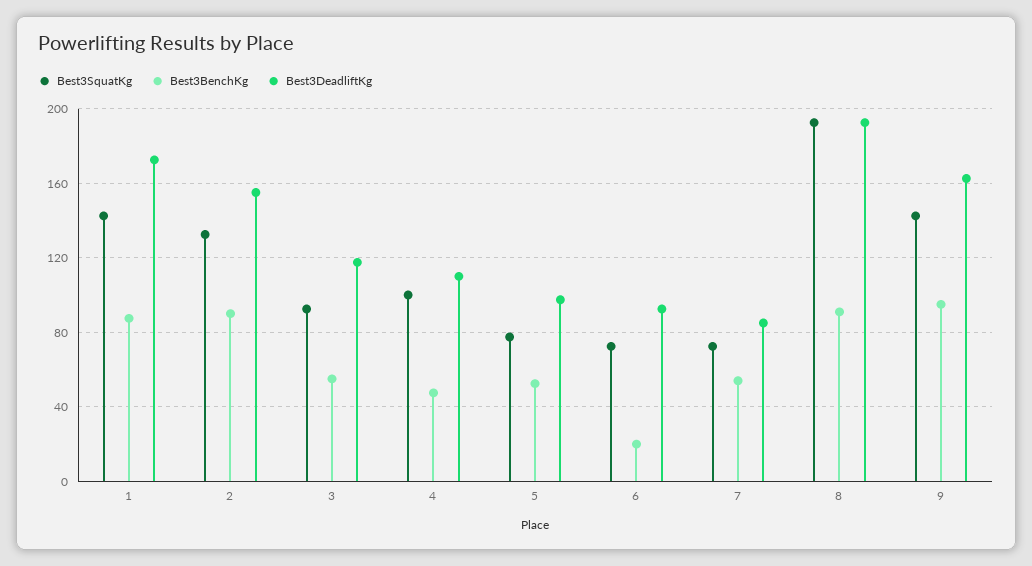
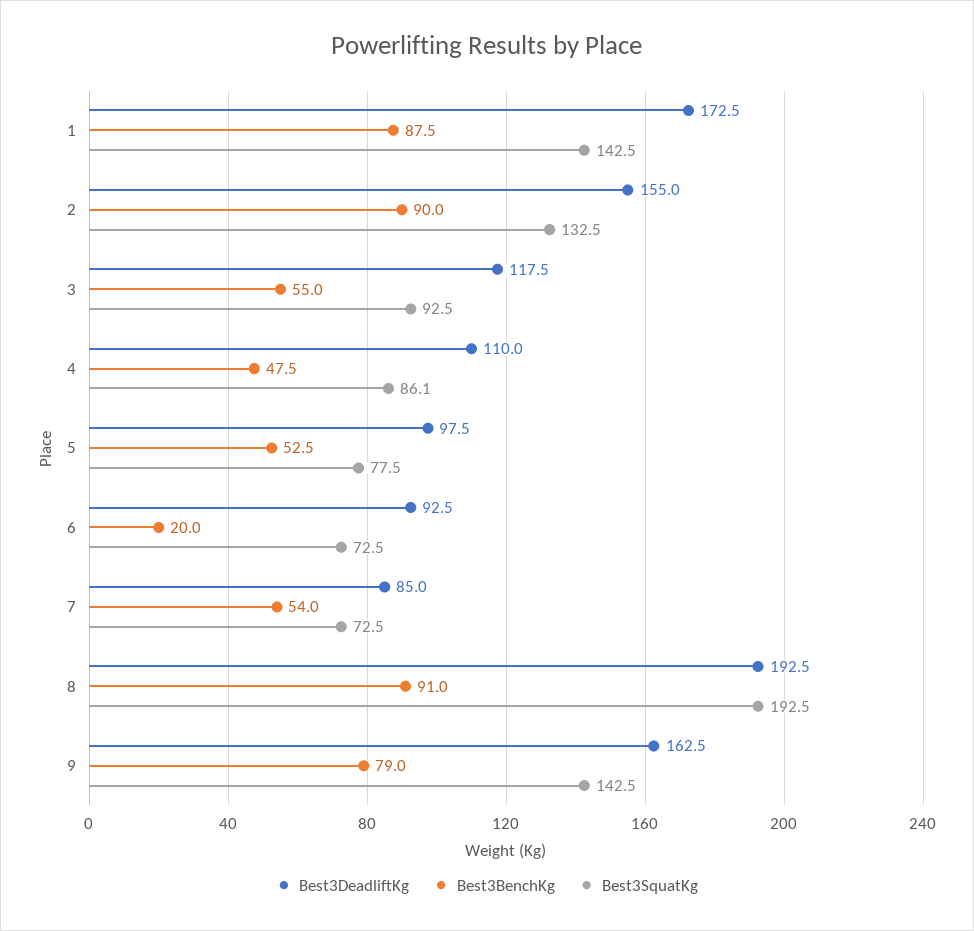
  {
    "Best3SquatKg": {
      "1": 142.5,
      "2": 132.5,
      "3": 92.5,
-     "4": 100,
+     "4": 86.1,
      "5": 77.5,
      "6": 72.5,
      "7": 72.5,
      "8": 192.5,
      "9": 142.5
    },
    "Best3BenchKg": {
      "1": 87.5,
      "2": 90,
      "3": 55,
      "4": 47.5,
      "5": 52.5,
      "6": 20,
      "7": 54,
      "8": 91,
-     "9": 95
+     "9": 79
    },
    "Best3DeadliftKg": {
      "1": 172.5,
      "2": 155,
      "3": 117.5,
      "4": 110,
      "5": 97.5,
      "6": 92.5,
      "7": 85,
      "8": 192.5,
      "9": 162.5
    }
  }

